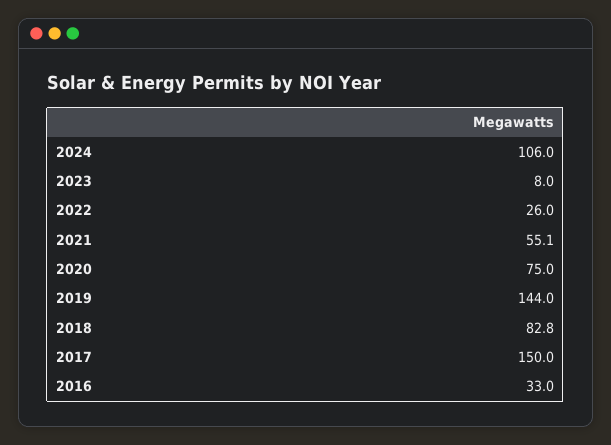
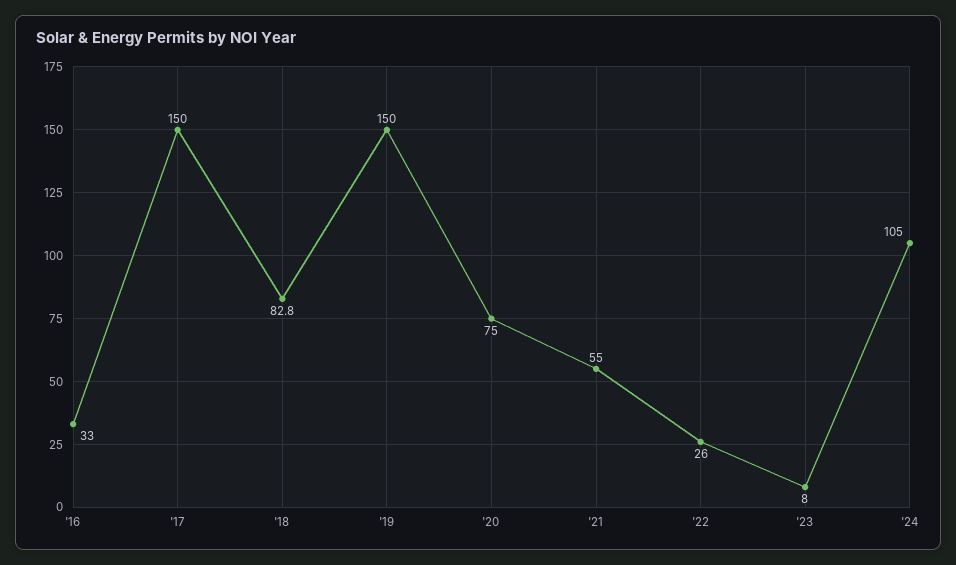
  {
-   "2024": 106,
+   "2024": 105,
    "2023": 8,
    "2022": 26,
-   "2021": 55.1,
+   "2021": 55,
    "2020": 75,
-   "2019": 144,
+   "2019": 150,
    "2018": 82.8,
    "2017": 150,
    "2016": 33
  }

